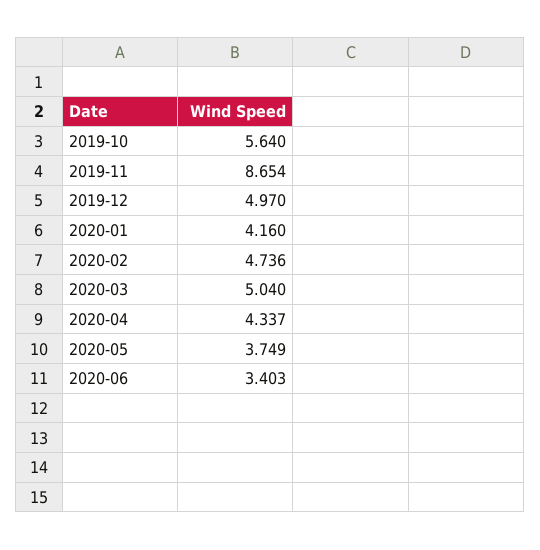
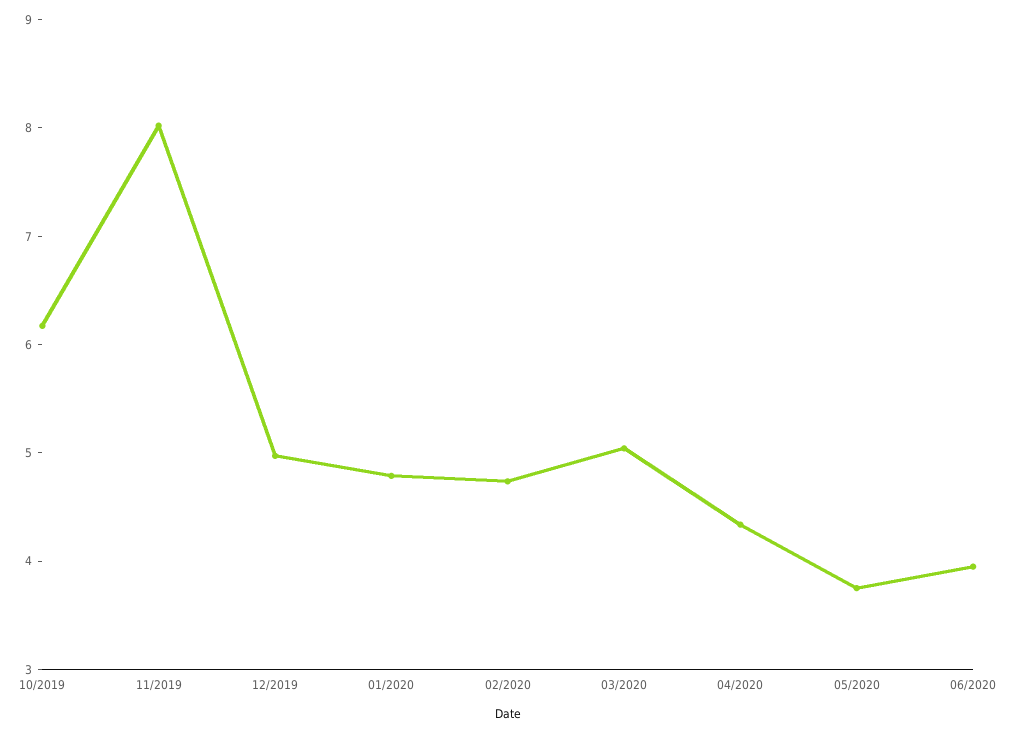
  {
-   "2019-10": 5.64,
+   "2019-10": 6.2,
-   "2019-11": 8.654,
+   "2019-11": 8,
    "2019-12": 4.97,
-   "2020-01": 4.16,
+   "2020-01": 4.8,
    "2020-02": 4.736,
    "2020-03": 5.04,
    "2020-04": 4.337,
    "2020-05": 3.749,
-   "2020-06": 3.403
+   "2020-06": 4
  }

